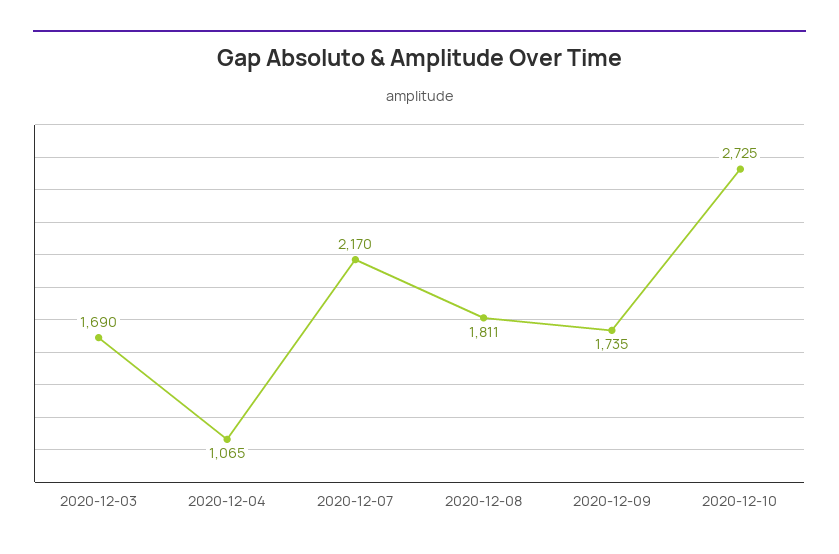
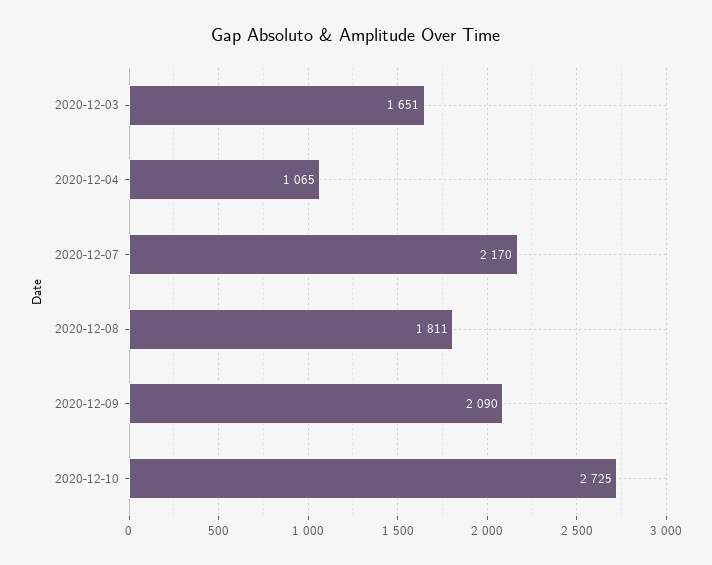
  {
-   "2020-12-03": 1690,
+   "2020-12-03": 1651,
    "2020-12-04": 1065,
    "2020-12-07": 2170,
    "2020-12-08": 1811,
-   "2020-12-09": 1735,
+   "2020-12-09": 2090,
    "2020-12-10": 2725
  }

